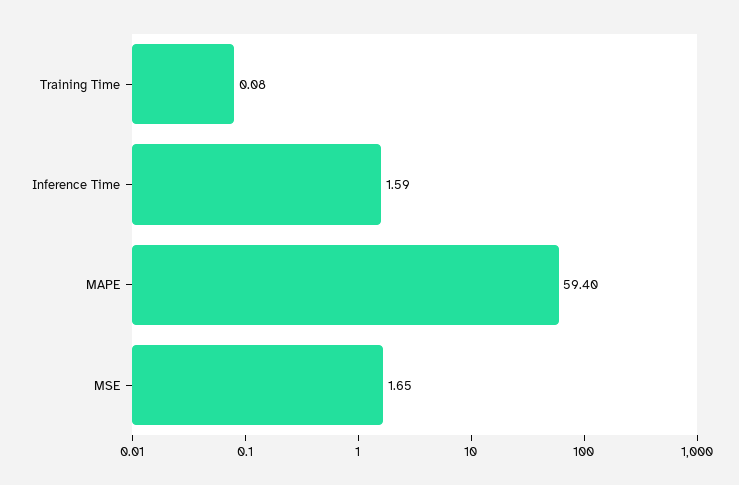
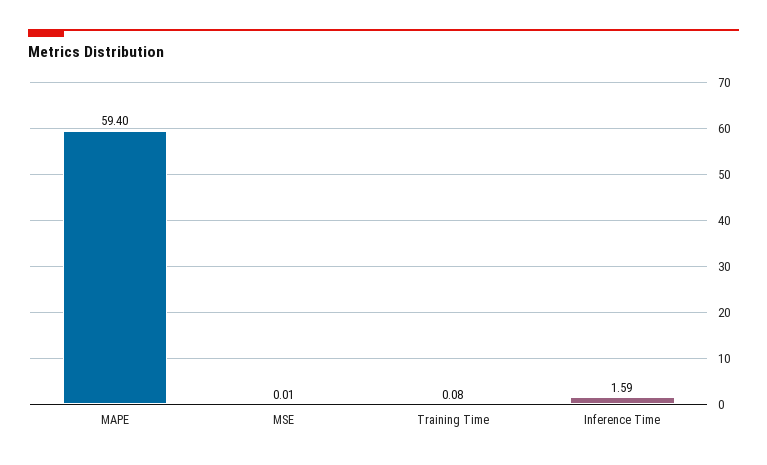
  {
    "Training Time": 0.08,
    "Inference Time": 1.59,
    "MAPE": 59.4,
-   "MSE": 1.65
+   "MSE": 0.01
  }

